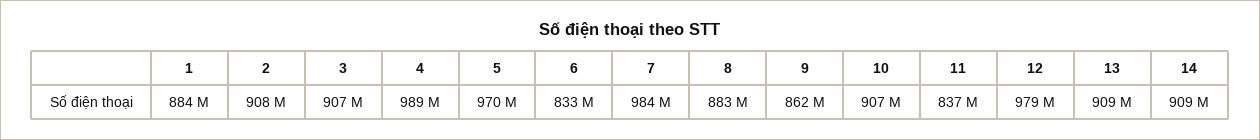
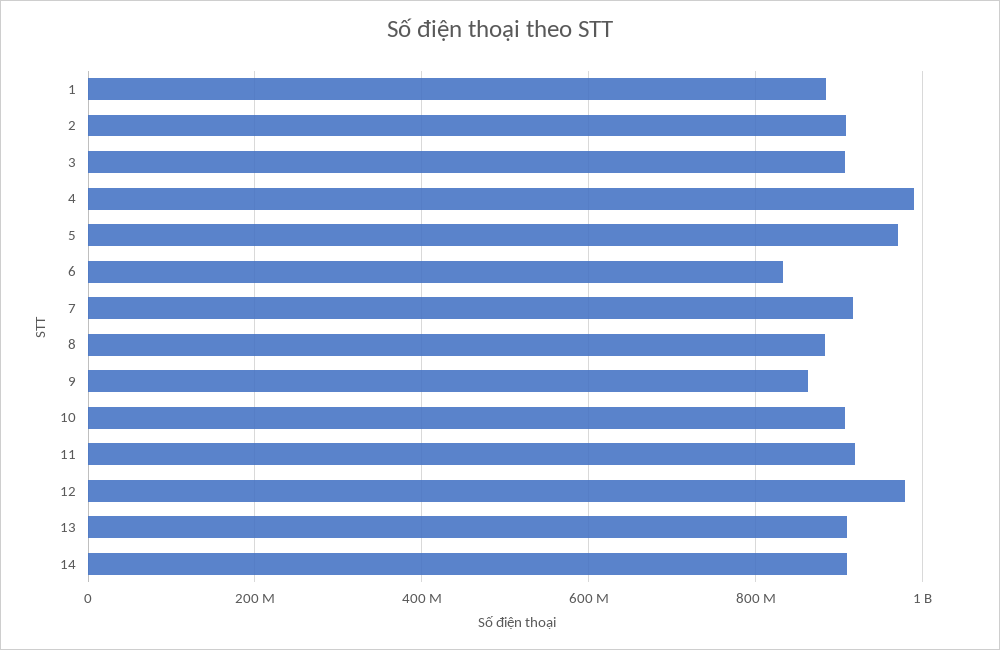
  {
    "1": 884000000,
    "2": 908000000,
    "3": 907000000,
    "4": 989000000,
    "5": 970000000,
    "6": 833000000,
-   "7": 984000000,
+   "7": 920000000,
    "8": 883000000,
    "9": 862000000,
    "10": 907000000,
-   "11": 837000000,
+   "11": 920000000,
    "12": 979000000,
    "13": 909000000,
    "14": 909000000
  }

